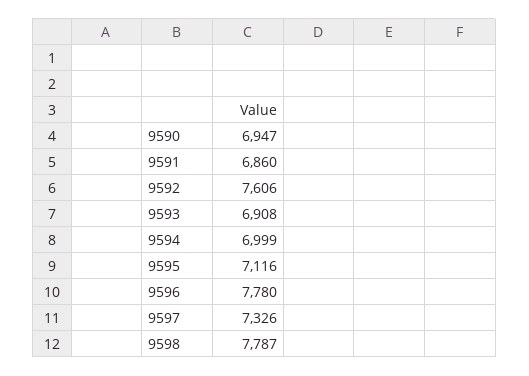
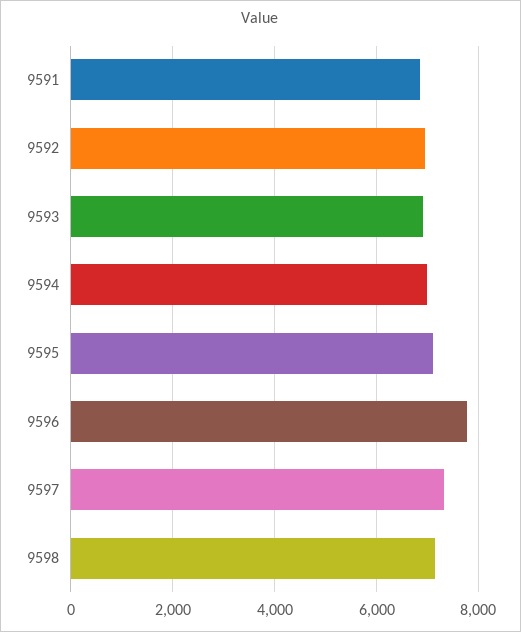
  {
-   "9590": 6947,
    "9591": 6860,
-   "9592": 7606,
+   "9592": 7000,
    "9593": 6908,
    "9594": 6999,
    "9595": 7116,
    "9596": 7780,
    "9597": 7326,
-   "9598": 7787
+   "9598": 7200
  }

